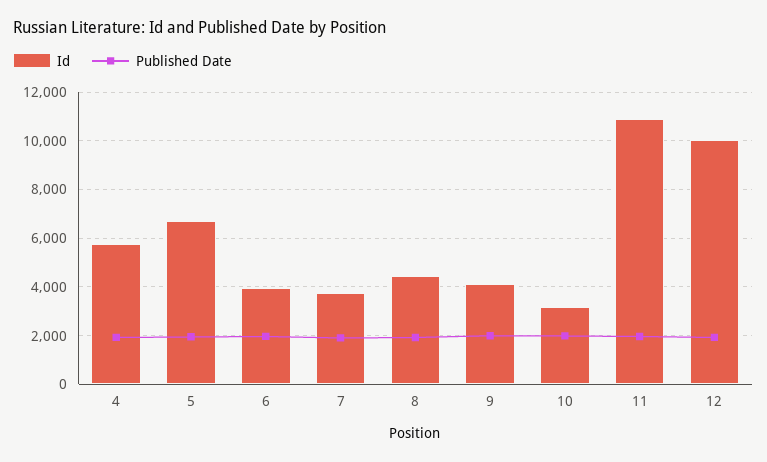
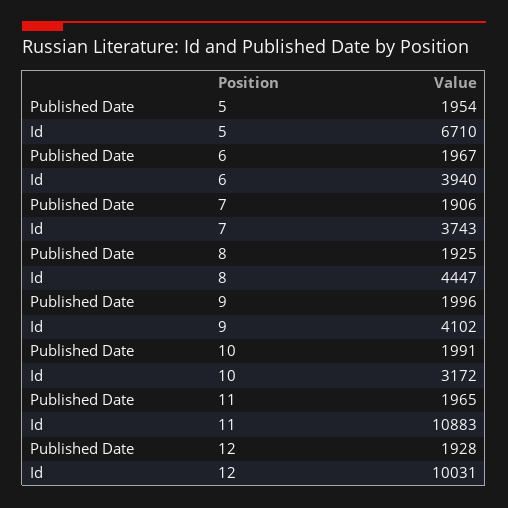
  {
    "Id": {
-     "4": 5750,
      "5": 6710,
      "6": 3940,
      "7": 3743,
      "8": 4447,
      "9": 4102,
      "10": 3172,
      "11": 10883,
      "12": 10031
    },
    "Published Date": {
-     "4": 2000,
      "5": 1954,
      "6": 1967,
      "7": 1906,
      "8": 1925,
      "9": 1996,
      "10": 1991,
      "11": 1965,
      "12": 1928
    }
  }

